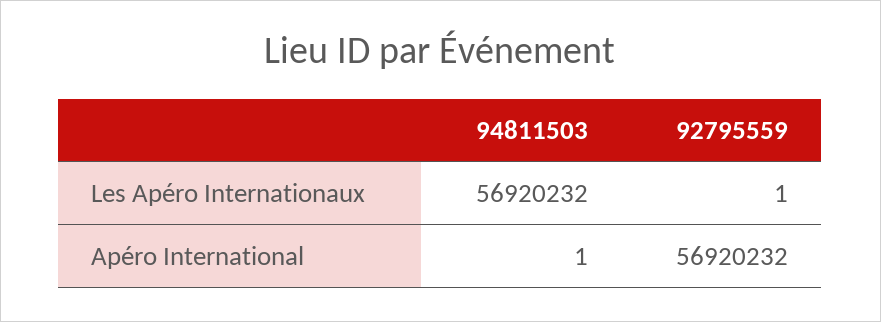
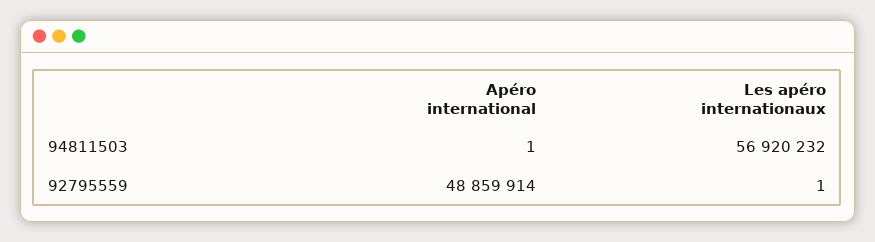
  {
    "94811503": {
      "Les Apéro Internationaux": 56920232,
      "Apéro International": 1
    },
    "92795559": {
      "Les Apéro Internationaux": 1,
-     "Apéro International": 56920232
+     "Apéro International": 48859914
    }
  }

